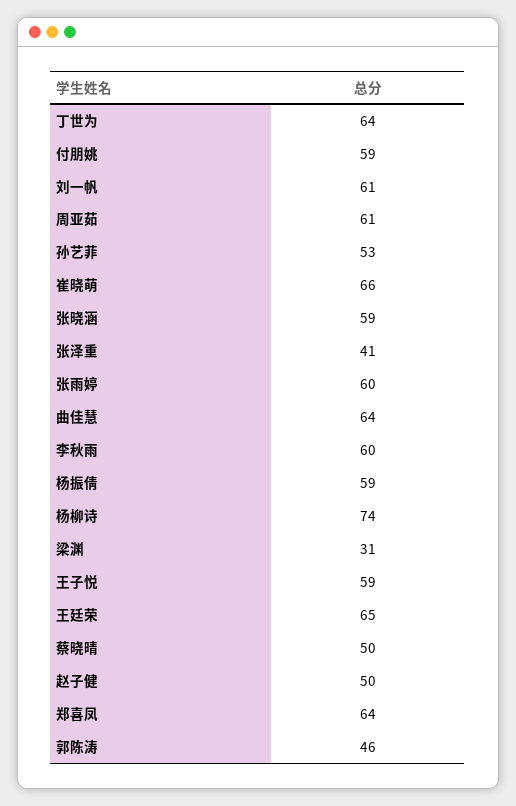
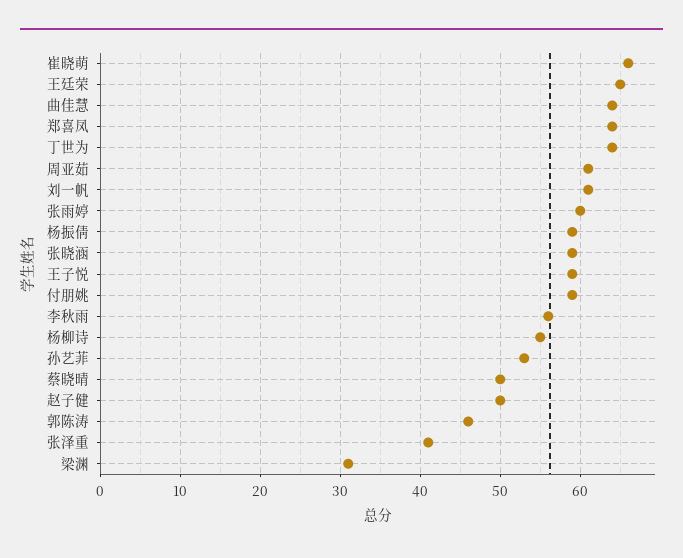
  {
    "丁世为": 64,
    "付朋姚": 59,
    "刘一帆": 61,
    "周亚茹": 61,
    "孙艺菲": 53,
    "崔晓萌": 66,
    "张晓涵": 59,
    "张泽重": 41,
    "张雨婷": 60,
    "曲佳慧": 64,
-   "李秋雨": 60,
+   "李秋雨": 56,
    "杨振倩": 59,
-   "杨柳诗": 74,
+   "杨柳诗": 55,
    "梁渊": 31,
    "王子悦": 59,
    "王廷荣": 65,
    "蔡晓晴": 50,
    "赵子健": 50,
    "郑喜凤": 64,
    "郭陈涛": 46
  }

